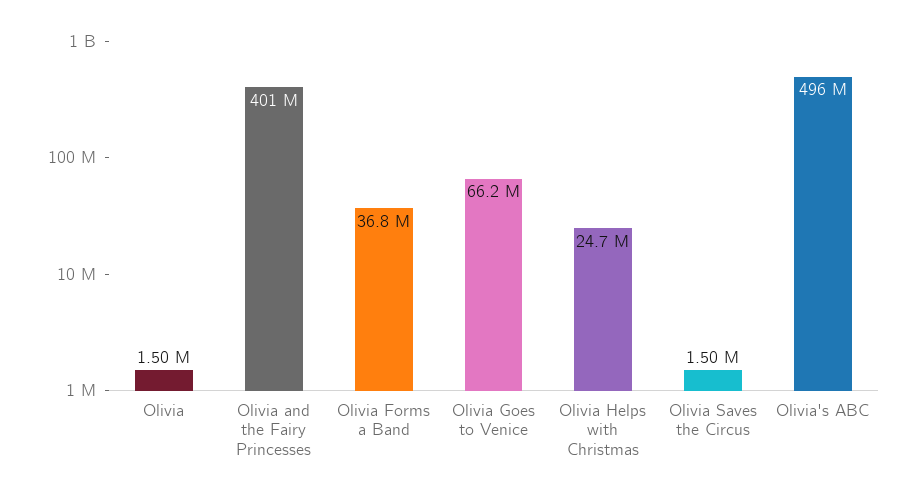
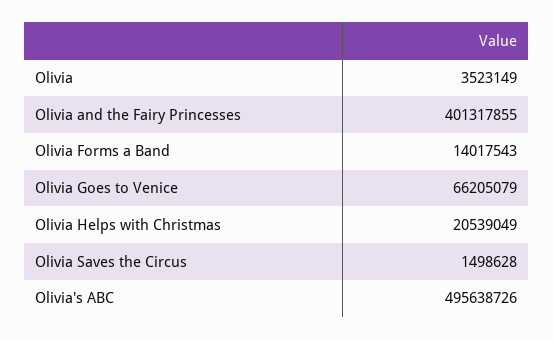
  {
-   "Olivia": 1500000,
+   "Olivia": 3523149,
    "Olivia and the Fairy Princesses": 401317855,
-   "Olivia Forms a Band": 36800000,
+   "Olivia Forms a Band": 14017543,
    "Olivia Goes to Venice": 66205079,
-   "Olivia Helps with Christmas": 24700000,
+   "Olivia Helps with Christmas": 20539049,
    "Olivia Saves the Circus": 1498628,
    "Olivia's ABC": 495638726
  }

